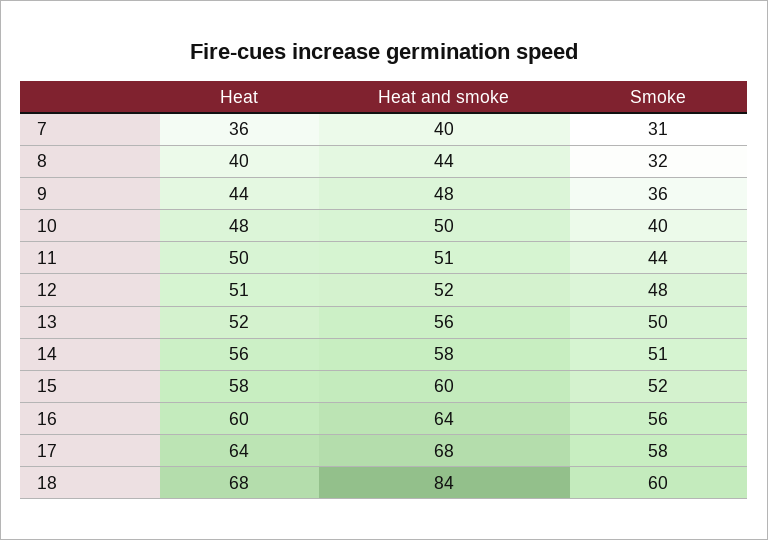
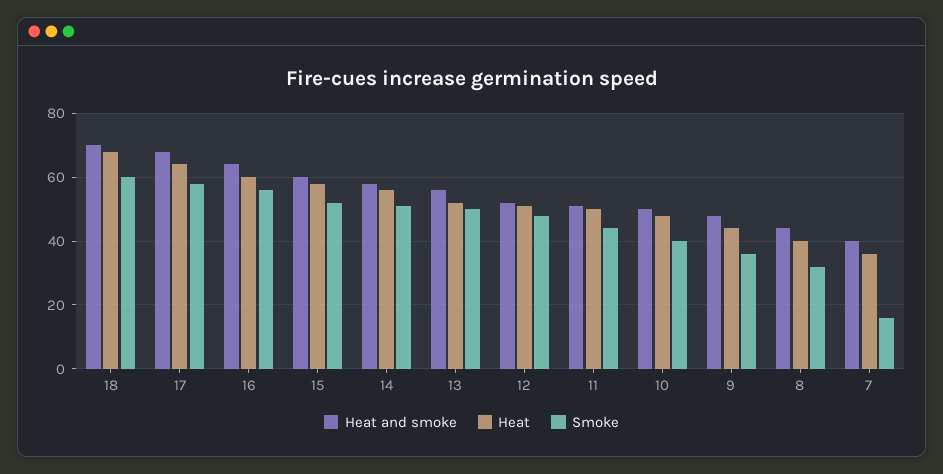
  {
    "Heat": {
      "7": 36,
      "8": 40,
      "9": 44,
      "10": 48,
      "11": 50,
      "12": 51,
      "13": 52,
      "14": 56,
      "15": 58,
      "16": 60,
      "17": 64,
      "18": 68
    },
    "Heat and smoke": {
      "7": 40,
      "8": 44,
      "9": 48,
      "10": 50,
      "11": 51,
      "12": 52,
      "13": 56,
      "14": 58,
      "15": 60,
      "16": 64,
      "17": 68,
-     "18": 84
+     "18": 70
    },
    "Smoke": {
-     "7": 31,
+     "7": 15,
      "8": 32,
      "9": 36,
      "10": 40,
      "11": 44,
      "12": 48,
      "13": 50,
      "14": 51,
      "15": 52,
      "16": 56,
      "17": 58,
      "18": 60
    }
  }

